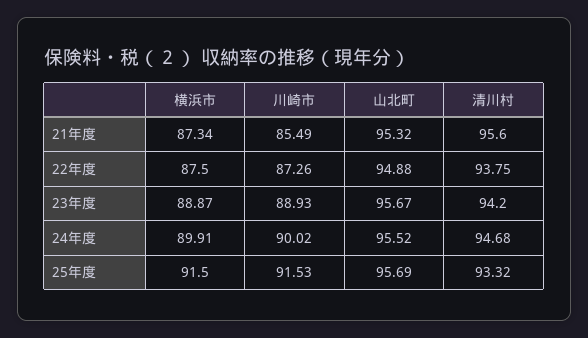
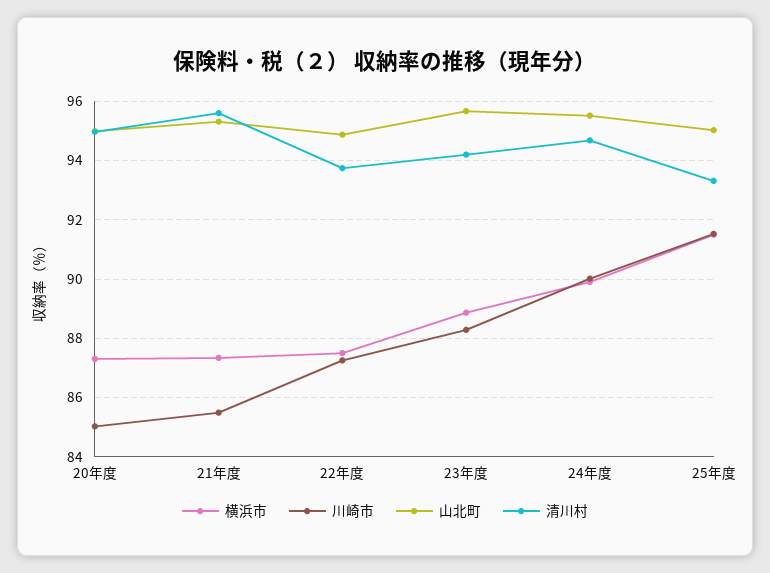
  {
    "横浜市": {
      "21年度": 87.34,
      "22年度": 87.5,
      "23年度": 88.87,
      "24年度": 89.91,
-     "25年度": 91.5
+     "25年度": 91.5,
+     "20年度": 87.25
    },
    "川崎市": {
      "21年度": 85.49,
      "22年度": 87.26,
-     "23年度": 88.93,
+     "23年度": 88.25,
      "24年度": 90.02,
-     "25年度": 91.53
+     "25年度": 91.53,
+     "20年度": 85
    },
    "山北町": {
      "21年度": 95.32,
      "22年度": 94.88,
      "23年度": 95.67,
      "24年度": 95.52,
-     "25年度": 95.69
+     "25年度": 95,
+     "20年度": 95
    },
    "清川村": {
      "21年度": 95.6,
      "22年度": 93.75,
      "23年度": 94.2,
      "24年度": 94.68,
-     "25年度": 93.32
+     "25年度": 93.32,
+     "20年度": 95
    }
  }

